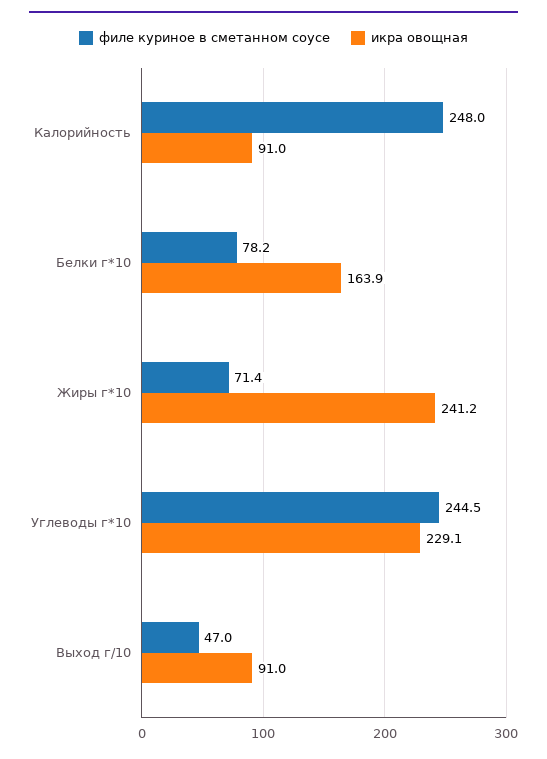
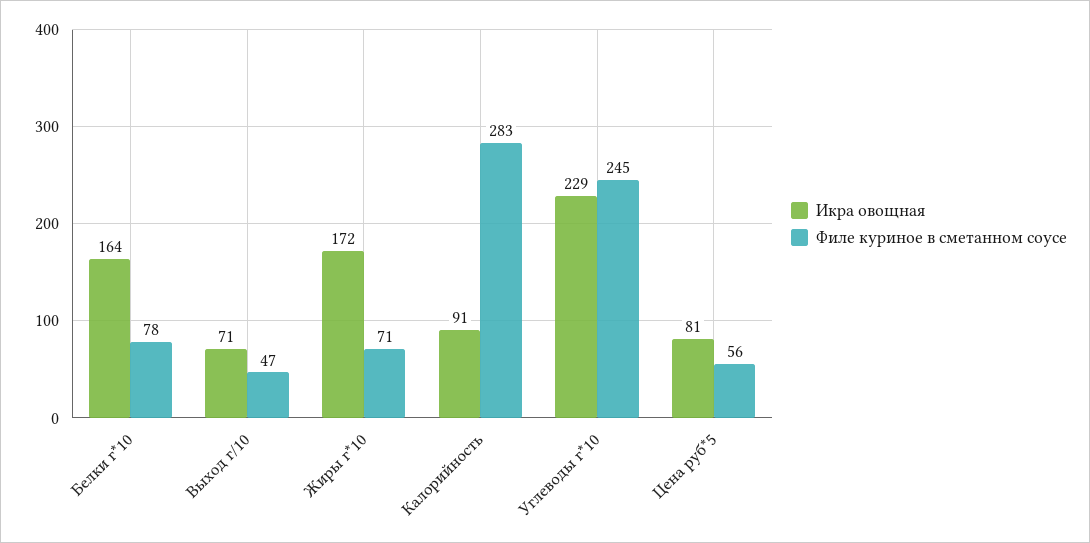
  {
    "филе куриное в сметанном соусе": {
-     "Калорийность": 248,
+     "Калорийность": 283,
      "Белки г*10": 78.2,
      "Жиры г*10": 71.4,
      "Углеводы г*10": 244.5,
-     "Выход г/10": 47
+     "Выход г/10": 47,
+     "Цена руб*5": 56
    },
    "икра овощная": {
      "Калорийность": 91,
      "Белки г*10": 163.9,
-     "Жиры г*10": 241.2,
+     "Жиры г*10": 172,
      "Углеводы г*10": 229.1,
-     "Выход г/10": 91
+     "Выход г/10": 71,
+     "Цена руб*5": 81
    }
  }

